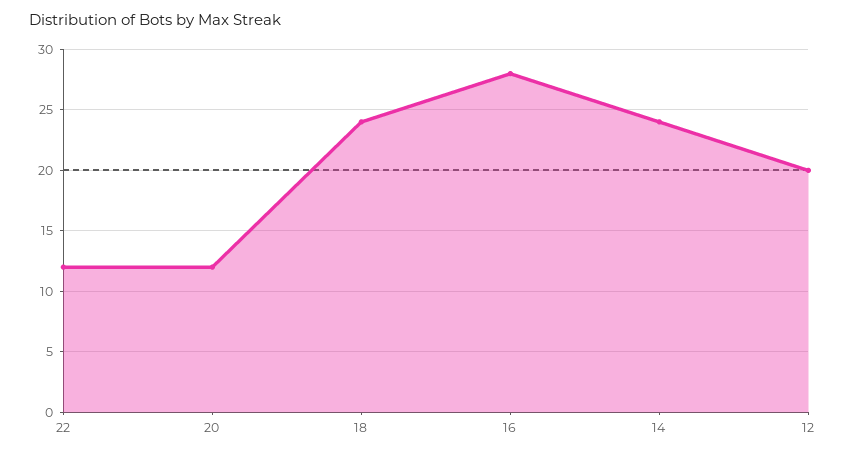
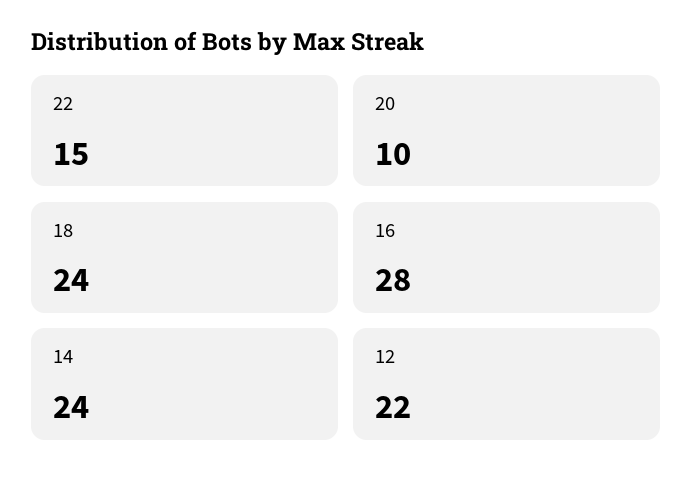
  {
-   "22": 12,
+   "22": 15,
-   "20": 12,
+   "20": 10,
    "18": 24,
    "16": 28,
    "14": 24,
-   "12": 20
+   "12": 22
  }

